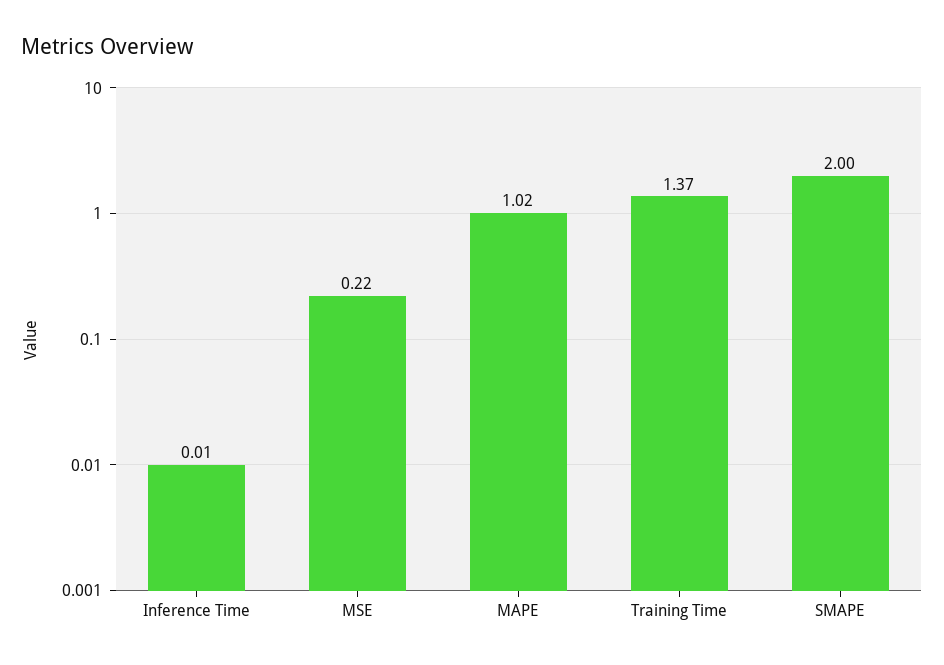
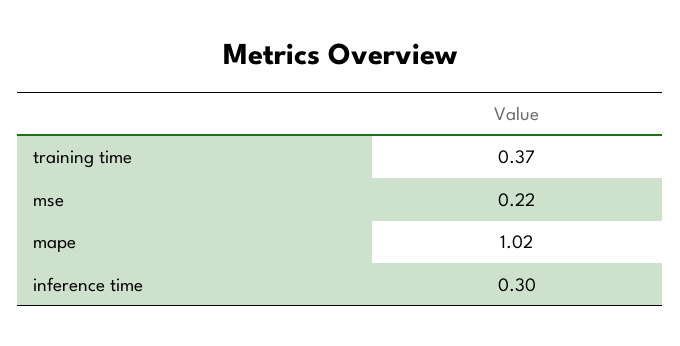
  {
-   "Inference Time": 0.01,
+   "Inference Time": 0.3,
    "MSE": 0.22,
    "MAPE": 1.02,
-   "Training Time": 1.37,
+   "Training Time": 0.37
-   "SMAPE": 2
  }

